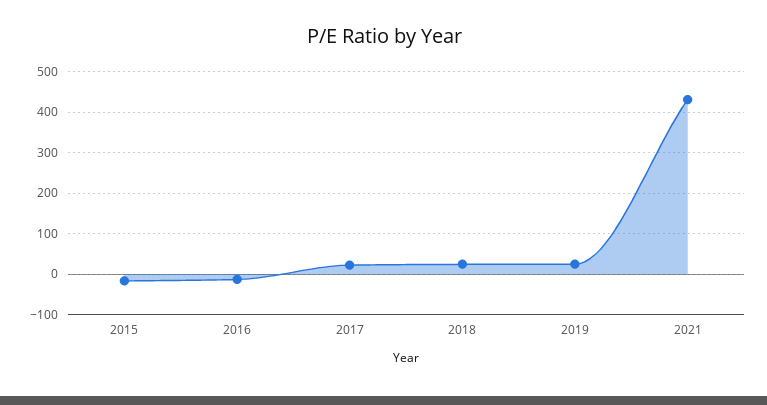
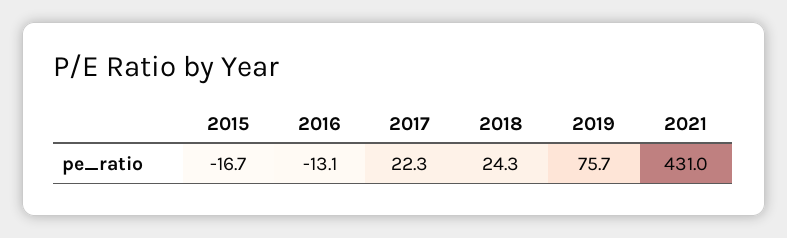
  {
    "2015": -16.7,
    "2016": -13.1,
    "2017": 22.3,
    "2018": 24.3,
-   "2019": 20,
+   "2019": 75.7,
    "2021": 431
  }

